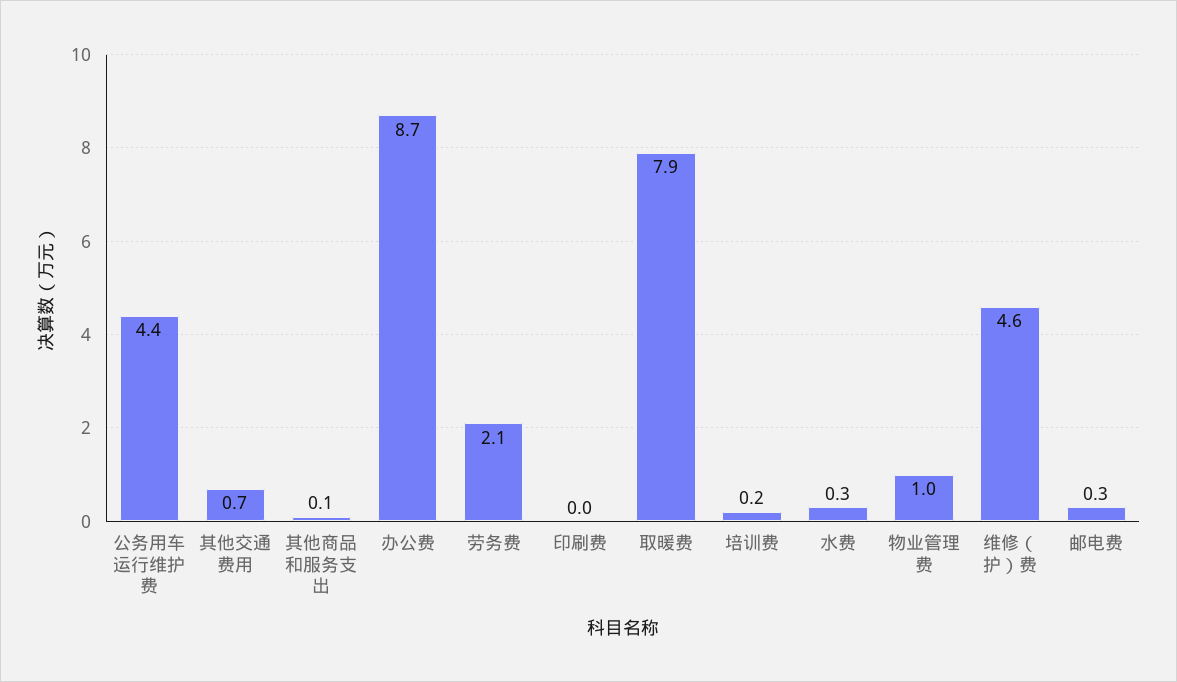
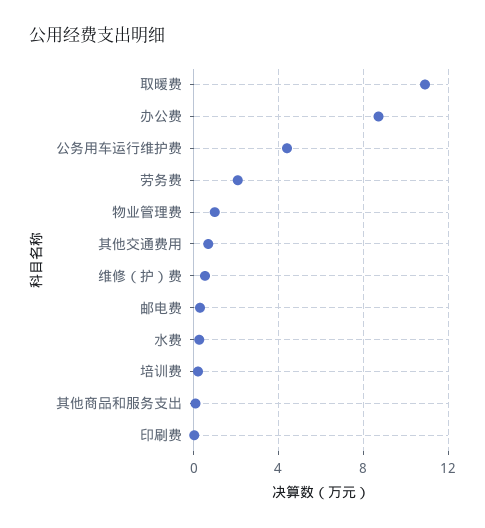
  {
    "公务用车运行维护费": 4.4,
    "其他交通费用": 0.7,
    "其他商品和服务支出": 0.1,
    "办公费": 8.7,
    "劳务费": 2.1,
    "印刷费": 0,
-   "取暖费": 7.9,
+   "取暖费": 11,
    "培训费": 0.2,
    "水费": 0.3,
    "物业管理费": 1,
-   "维修（护）费": 4.6,
+   "维修（护）费": 0.5,
    "邮电费": 0.3
  }

